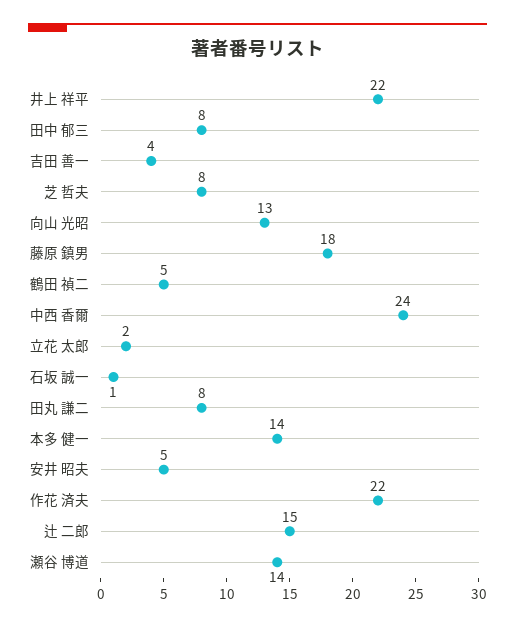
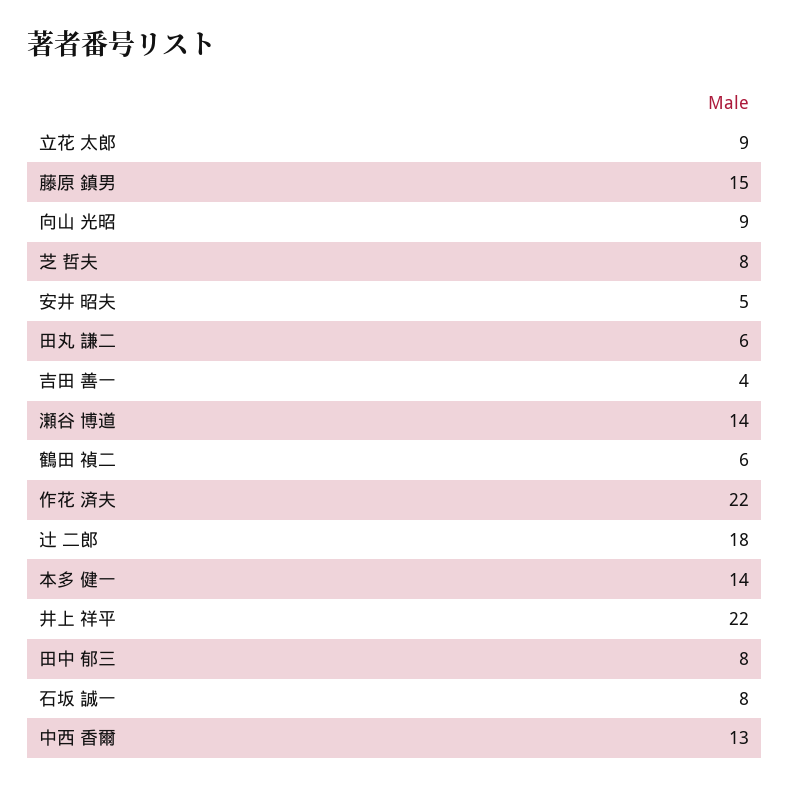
  {
    "井上 祥平": 22,
    "田中 郁三": 8,
    "吉田 善一": 4,
    "芝 哲夫": 8,
-   "向山 光昭": 13,
+   "向山 光昭": 9,
-   "藤原 鎮男": 18,
+   "藤原 鎮男": 15,
-   "鶴田 禎二": 5,
+   "鶴田 禎二": 6,
-   "中西 香爾": 24,
+   "中西 香爾": 13,
-   "立花 太郎": 2,
+   "立花 太郎": 9,
-   "石坂 誠一": 1,
+   "石坂 誠一": 8,
-   "田丸 謙二": 8,
+   "田丸 謙二": 6,
    "本多 健一": 14,
    "安井 昭夫": 5,
    "作花 済夫": 22,
-   "辻 二郎": 15,
+   "辻 二郎": 18,
    "瀬谷 博道": 14
  }

